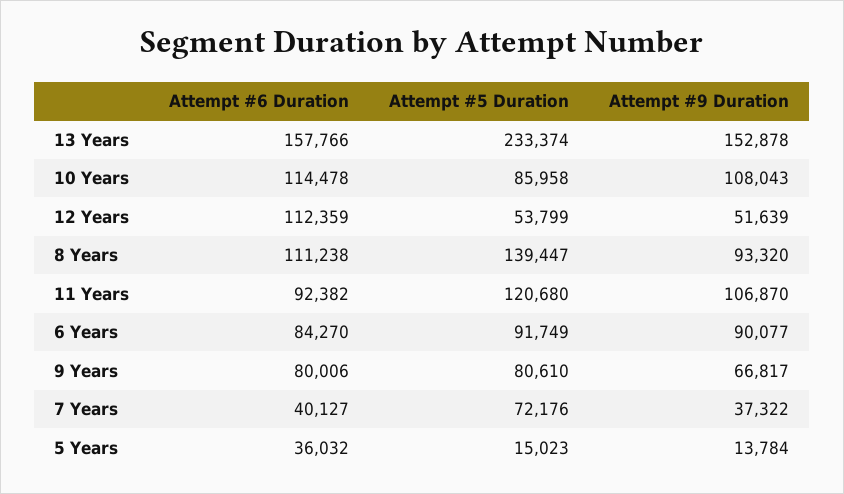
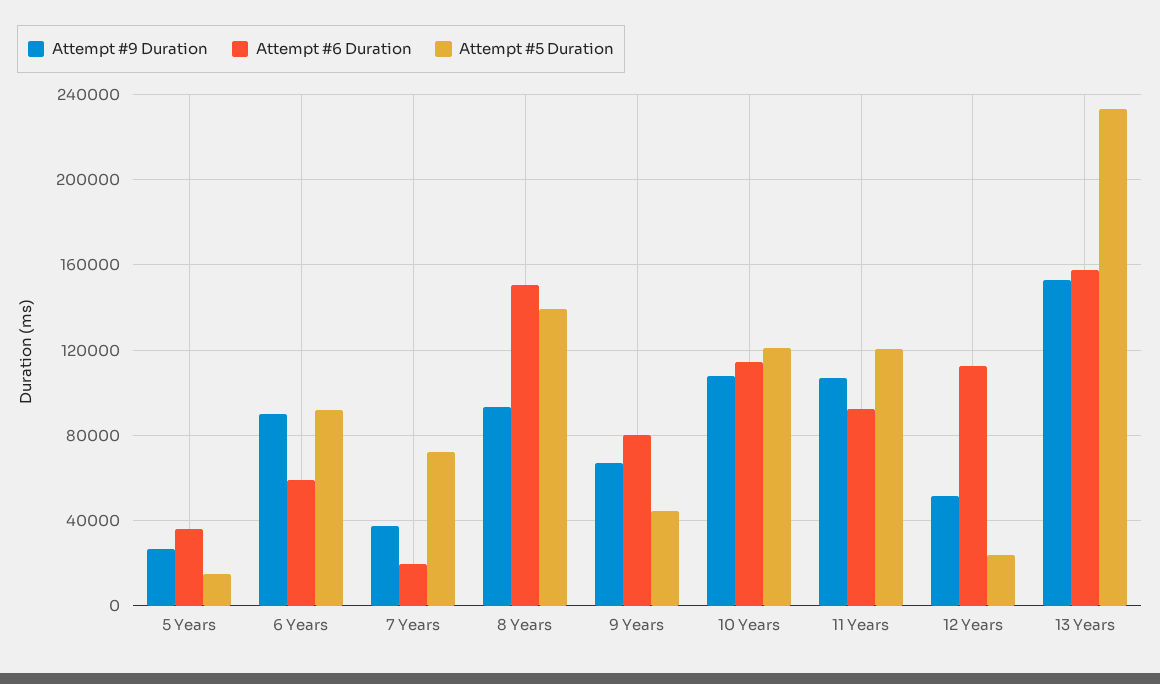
  {
    "Attempt #6 Duration": {
      "13 Years": 157766,
      "10 Years": 114478,
      "12 Years": 112359,
-     "8 Years": 111238,
+     "8 Years": 150000,
      "11 Years": 92382,
-     "6 Years": 84270,
+     "6 Years": 60000,
      "9 Years": 80006,
-     "7 Years": 40127,
+     "7 Years": 20000,
      "5 Years": 36032
    },
    "Attempt #5 Duration": {
      "13 Years": 233374,
-     "10 Years": 85958,
+     "10 Years": 120000,
-     "12 Years": 53799,
+     "12 Years": 25000,
      "8 Years": 139447,
      "11 Years": 120680,
      "6 Years": 91749,
-     "9 Years": 80610,
+     "9 Years": 45000,
      "7 Years": 72176,
      "5 Years": 15023
    },
    "Attempt #9 Duration": {
      "13 Years": 152878,
      "10 Years": 108043,
      "12 Years": 51639,
      "8 Years": 93320,
      "11 Years": 106870,
      "6 Years": 90077,
      "9 Years": 66817,
      "7 Years": 37322,
-     "5 Years": 13784
+     "5 Years": 25000
    }
  }

